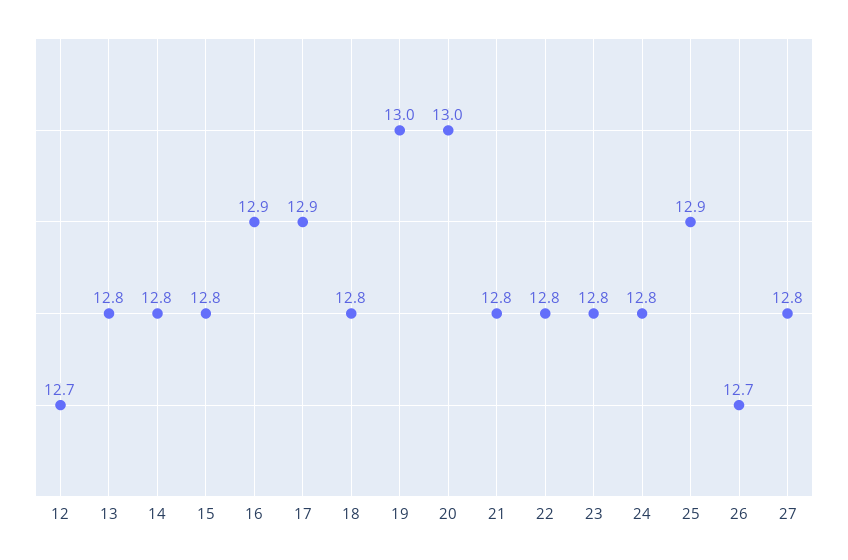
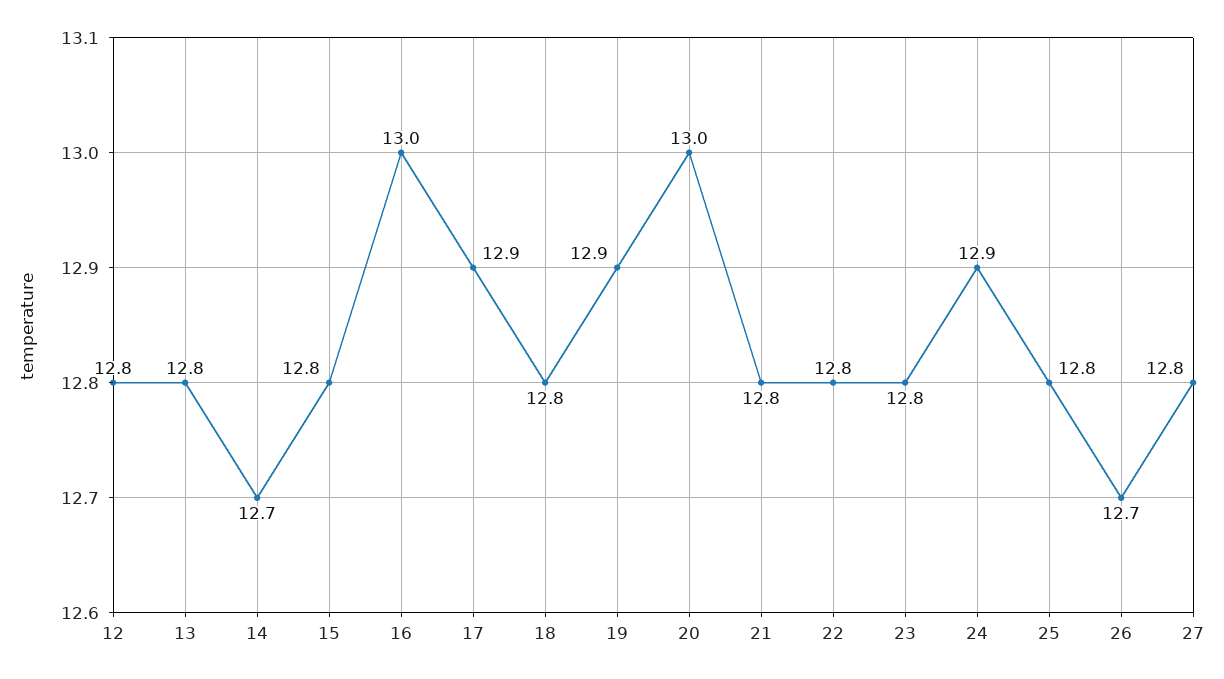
  {
-   "12": 12.7,
+   "12": 12.8,
    "13": 12.8,
-   "14": 12.8,
+   "14": 12.7,
    "15": 12.8,
-   "16": 12.9,
+   "16": 13,
    "17": 12.9,
    "18": 12.8,
-   "19": 13,
+   "19": 12.9,
    "20": 13,
    "21": 12.8,
    "22": 12.8,
    "23": 12.8,
-   "24": 12.8,
+   "24": 12.9,
-   "25": 12.9,
+   "25": 12.8,
    "26": 12.7,
    "27": 12.8
  }

